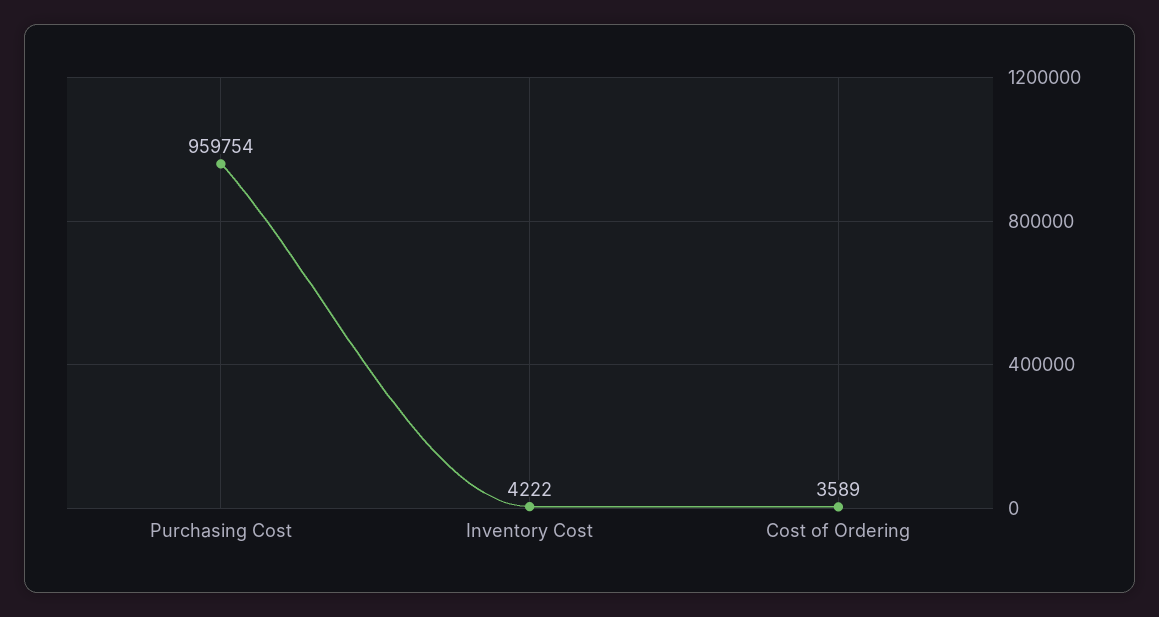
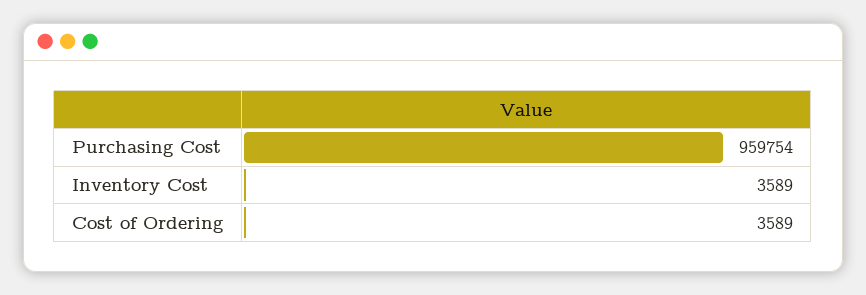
  {
    "Purchasing Cost": 959754,
-   "Inventory Cost": 4222,
+   "Inventory Cost": 3589,
    "Cost of Ordering": 3589
  }

